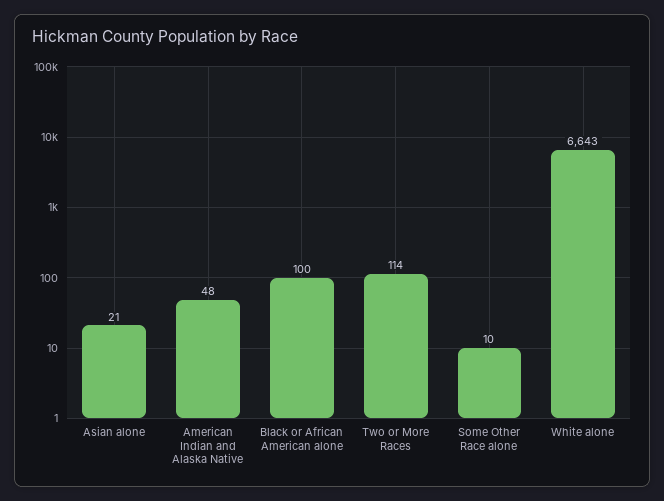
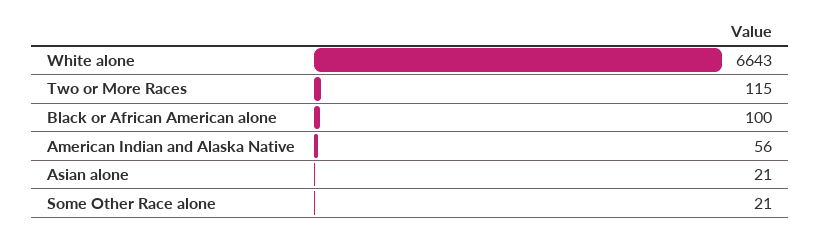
  {
    "Asian alone": 21,
-   "American Indian and Alaska Native": 48,
+   "American Indian and Alaska Native": 56,
    "Black or African American alone": 100,
-   "Two or More Races": 114,
+   "Two or More Races": 115,
-   "Some Other Race alone": 10,
+   "Some Other Race alone": 21,
    "White alone": 6643
  }

